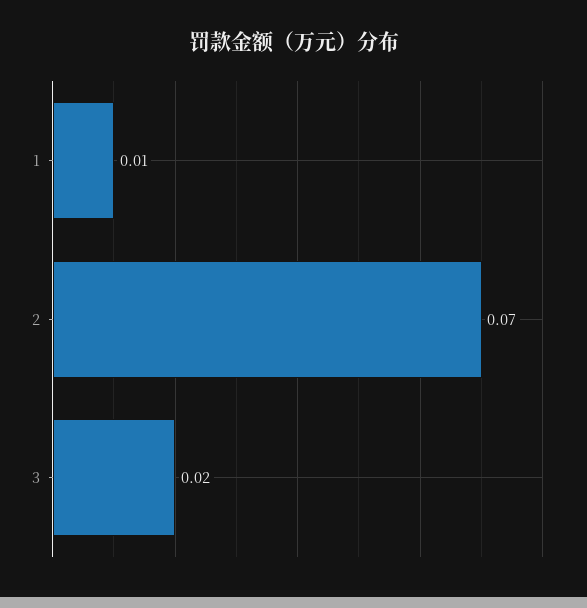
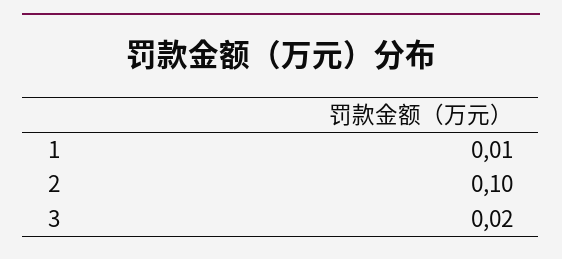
  {
    "1": 0.01,
-   "2": 0.07,
+   "2": 0.1,
    "3": 0.02
  }

